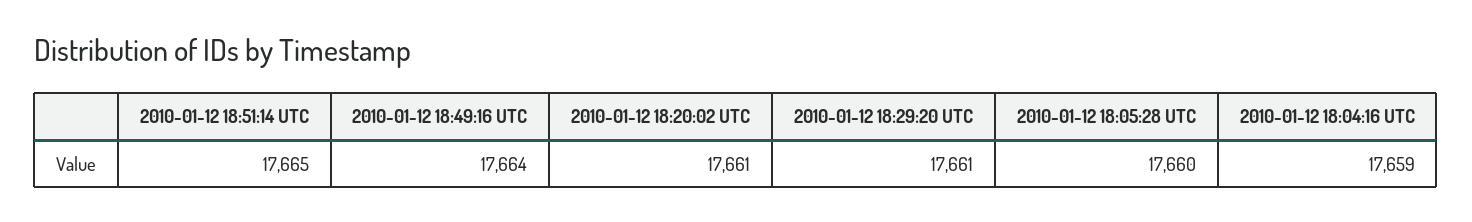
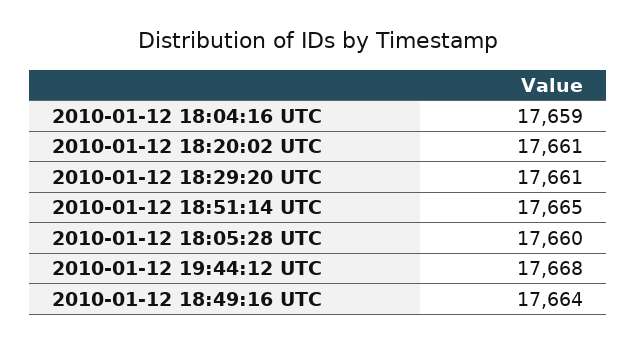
  {
    "2010-01-12 18:51:14 UTC": 17665,
    "2010-01-12 18:49:16 UTC": 17664,
    "2010-01-12 18:20:02 UTC": 17661,
    "2010-01-12 18:29:20 UTC": 17661,
    "2010-01-12 18:05:28 UTC": 17660,
-   "2010-01-12 18:04:16 UTC": 17659
+   "2010-01-12 18:04:16 UTC": 17659,
+   "2010-01-12 19:44:12 UTC": 17668
  }

